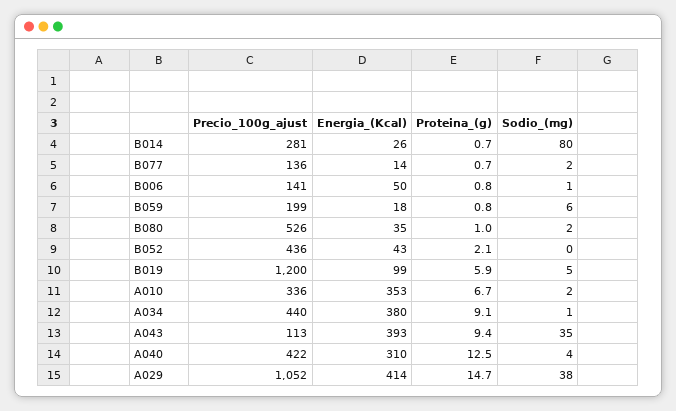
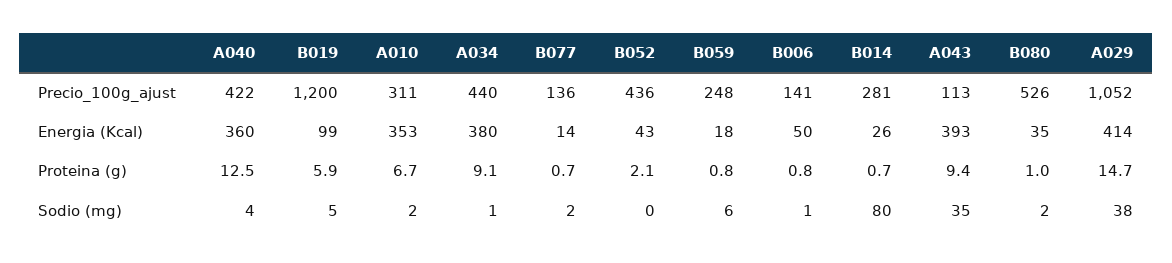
  {
    "Precio_100g_ajust": {
      "B014": 281,
      "B077": 136,
      "B006": 141,
-     "B059": 199,
+     "B059": 248,
      "B080": 526,
      "B052": 436,
      "B019": 1200,
-     "A010": 336,
+     "A010": 311,
      "A034": 440,
      "A043": 113,
      "A040": 422,
      "A029": 1052
    },
    "Energia_(Kcal)": {
      "B014": 26,
      "B077": 14,
      "B006": 50,
      "B059": 18,
      "B080": 35,
      "B052": 43,
      "B019": 99,
      "A010": 353,
      "A034": 380,
      "A043": 393,
-     "A040": 310,
+     "A040": 360,
      "A029": 414
    },
    "Proteina_(g)": {
      "B014": 0.7,
      "B077": 0.7,
      "B006": 0.8,
      "B059": 0.8,
      "B080": 1,
      "B052": 2.1,
      "B019": 5.9,
      "A010": 6.7,
      "A034": 9.1,
      "A043": 9.4,
      "A040": 12.5,
      "A029": 14.7
    },
    "Sodio_(mg)": {
      "B014": 80,
      "B077": 2,
      "B006": 1,
      "B059": 6,
      "B080": 2,
      "B052": 0,
      "B019": 5,
      "A010": 2,
      "A034": 1,
      "A043": 35,
      "A040": 4,
      "A029": 38
    }
  }

